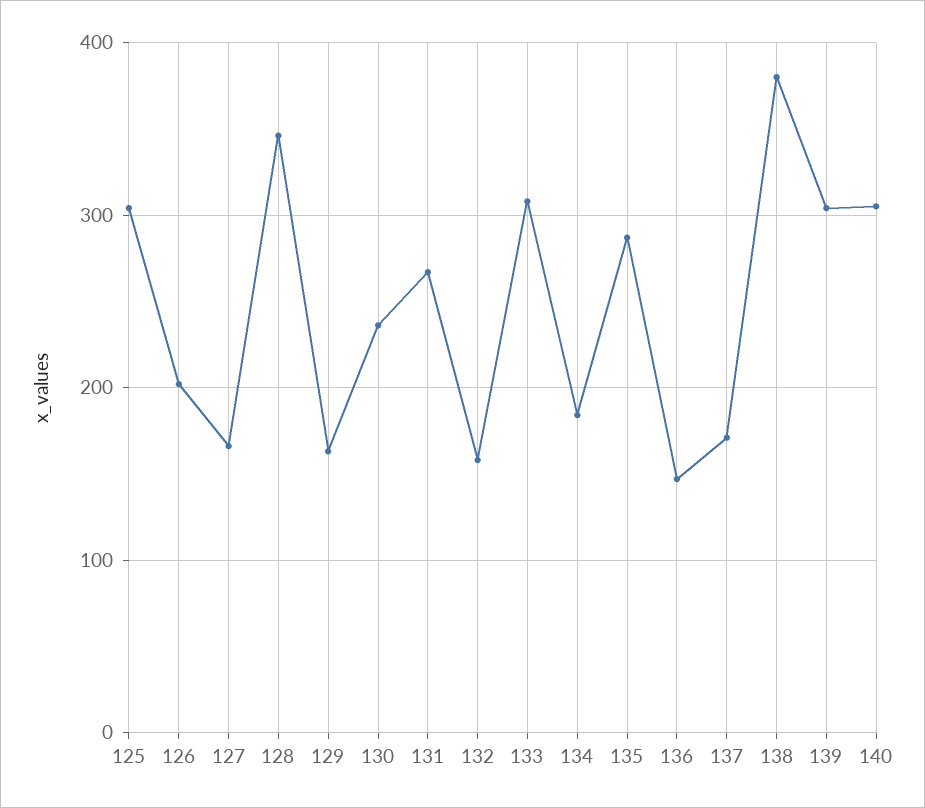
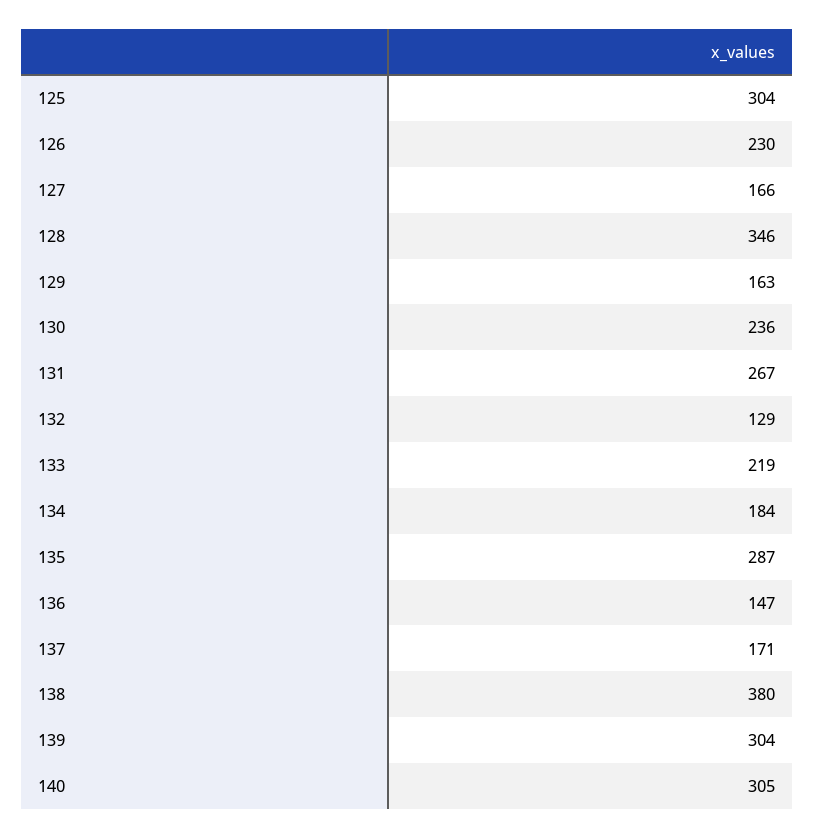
  {
    "125": 304,
-   "126": 200,
+   "126": 230,
    "127": 166,
    "128": 346,
    "129": 163,
    "130": 236,
    "131": 267,
-   "132": 160,
+   "132": 129,
-   "133": 310,
+   "133": 219,
    "134": 184,
    "135": 287,
    "136": 147,
    "137": 171,
    "138": 380,
    "139": 304,
    "140": 305
  }

